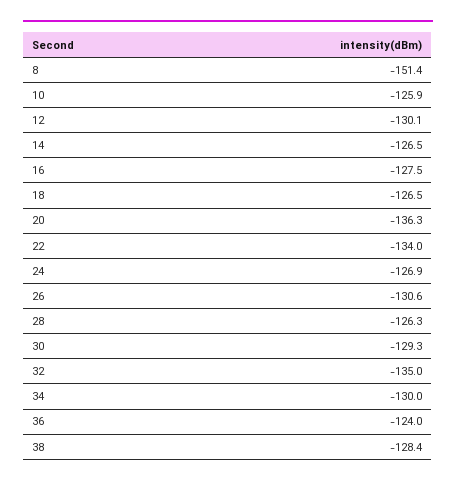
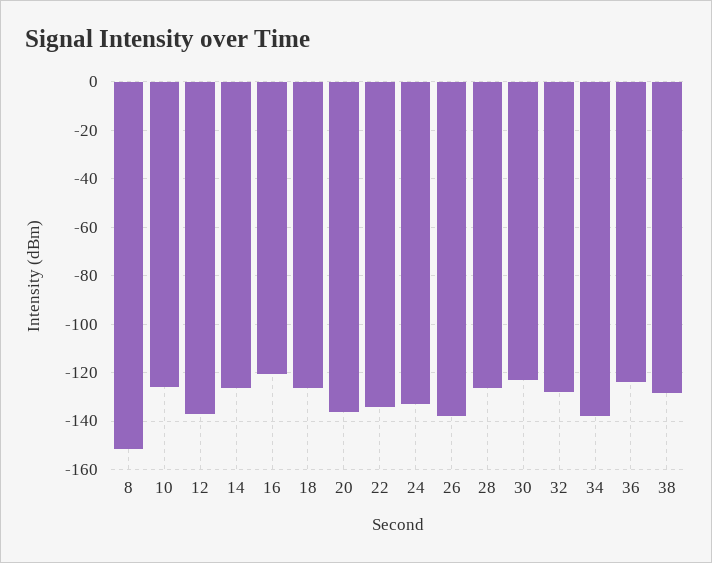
  {
    "8": -151.4,
    "10": -125.9,
-   "12": -130.1,
+   "12": -137.5,
    "14": -126.5,
-   "16": -127.5,
+   "16": -120,
    "18": -126.5,
    "20": -136.3,
    "22": -134,
-   "24": -126.9,
+   "24": -132.5,
-   "26": -130.6,
+   "26": -137.5,
    "28": -126.3,
-   "30": -129.3,
+   "30": -122.5,
-   "32": -135,
+   "32": -127.5,
-   "34": -130,
+   "34": -137.5,
    "36": -124,
    "38": -128.4
  }

